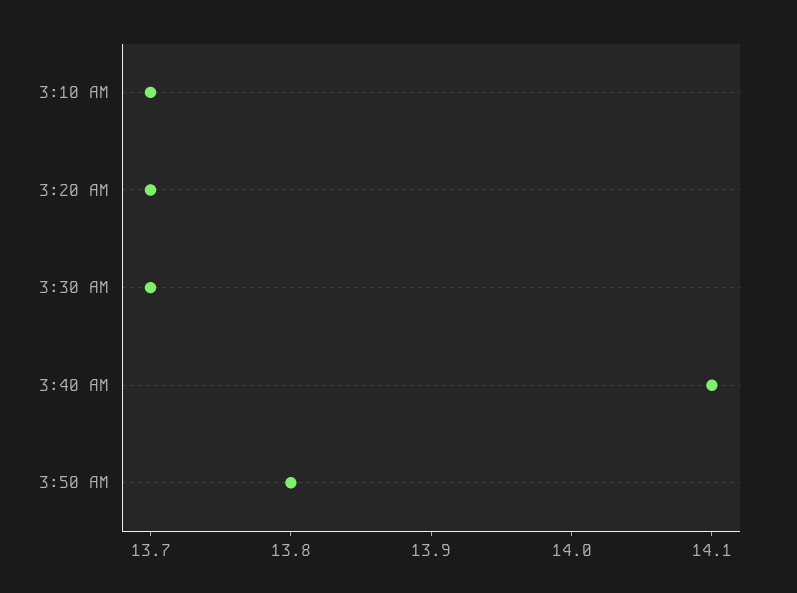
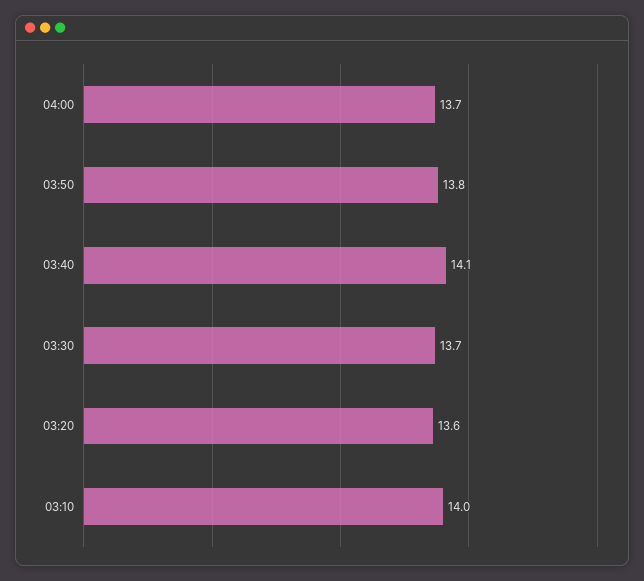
  {
-   "3:10 AM": 13.7,
+   "3:10 AM": 14,
-   "3:20 AM": 13.7,
+   "3:20 AM": 13.6,
    "3:30 AM": 13.7,
    "3:40 AM": 14.1,
-   "3:50 AM": 13.8
+   "3:50 AM": 13.8,
+   "04:00": 13.7
  }

